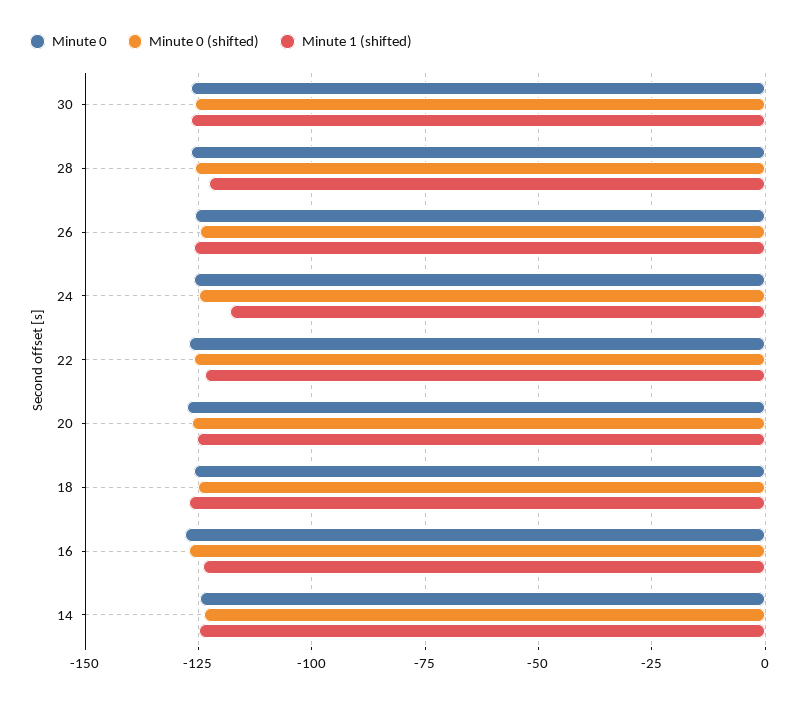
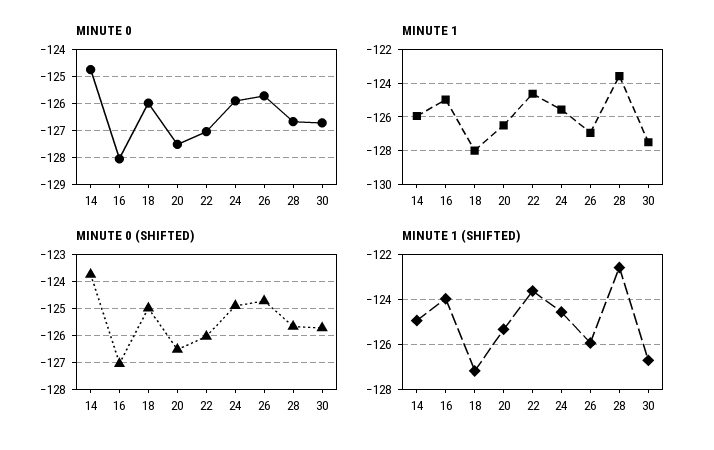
  {
    "Minute 0": {
      "30": -126.75,
      "28": -126.75,
      "26": -125.75,
      "24": -126,
      "22": -127,
      "20": -127.5,
      "18": -126,
      "16": -128,
      "14": -124.75
    },
    "Minute 0 (shifted)": {
      "30": -125.75,
      "28": -125.75,
      "26": -124.75,
      "24": -125,
      "22": -126,
      "20": -126.5,
      "18": -125,
      "16": -127,
      "14": -123.75
    },
    "Minute 1 (shifted)": {
      "30": -126.5,
      "28": -122.5,
      "26": -126,
-     "24": -117.5,
+     "24": -124.5,
      "22": -123.5,
      "20": -125.5,
      "18": -127,
      "16": -124,
      "14": -125
-   }
+   },
+   "MINUTE 1": {
+     "14": -126,
+     "16": -125,
+     "18": -128,
+     "20": -126.5,
+     "22": -124.5,
+     "24": -125.5,
+     "26": -127,
+     "28": -123.5,
+     "30": -127.5
+   }
  }

